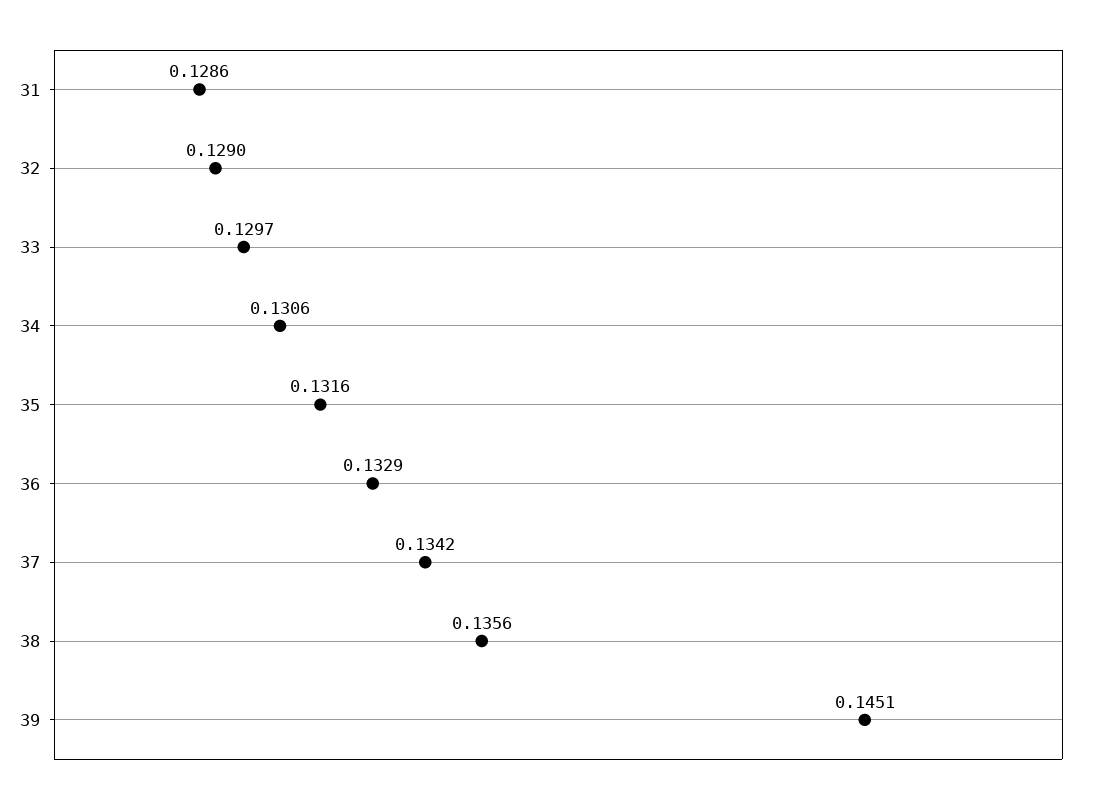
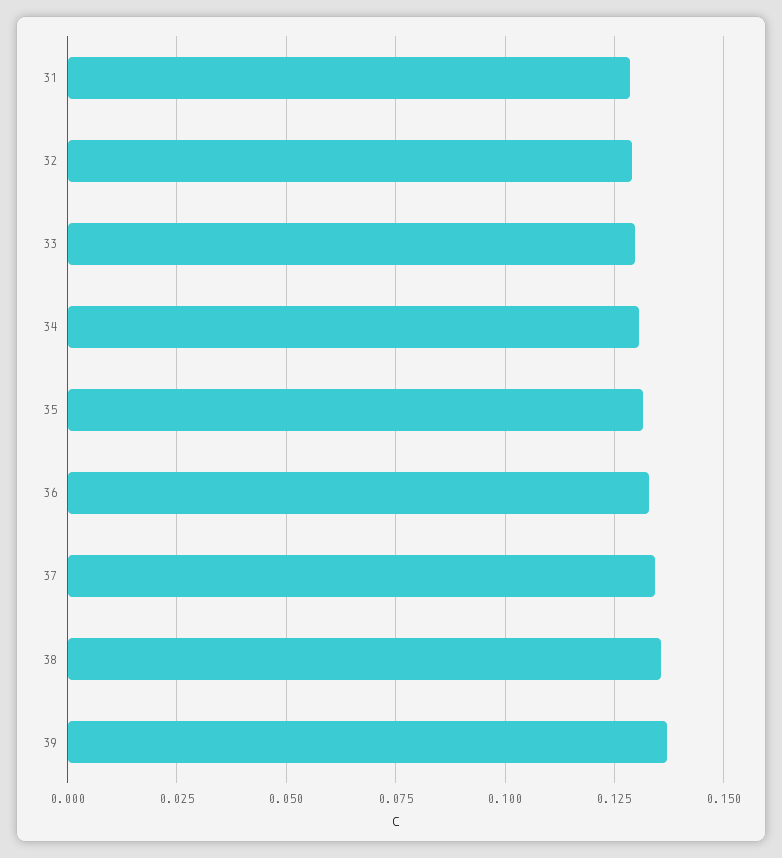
  {
    "31": 0.1286,
    "32": 0.129,
    "33": 0.1297,
    "34": 0.1306,
    "35": 0.1316,
    "36": 0.1329,
    "37": 0.1342,
    "38": 0.1356,
-   "39": 0.1451
+   "39": 0.1375
  }

